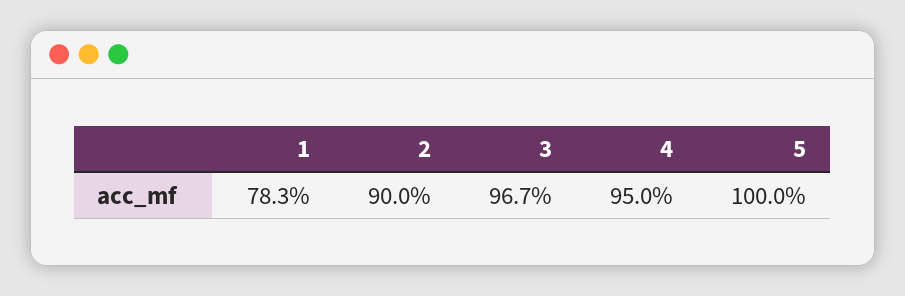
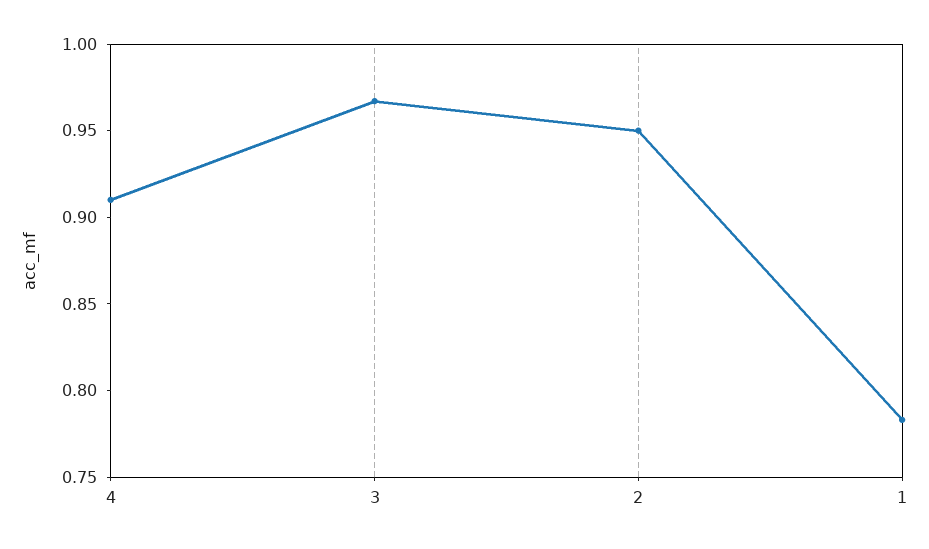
  {
    "1": 0.783,
-   "2": 0.9,
+   "2": 0.95,
    "3": 0.967,
-   "4": 0.95,
+   "4": 0.91
-   "5": 1
  }

